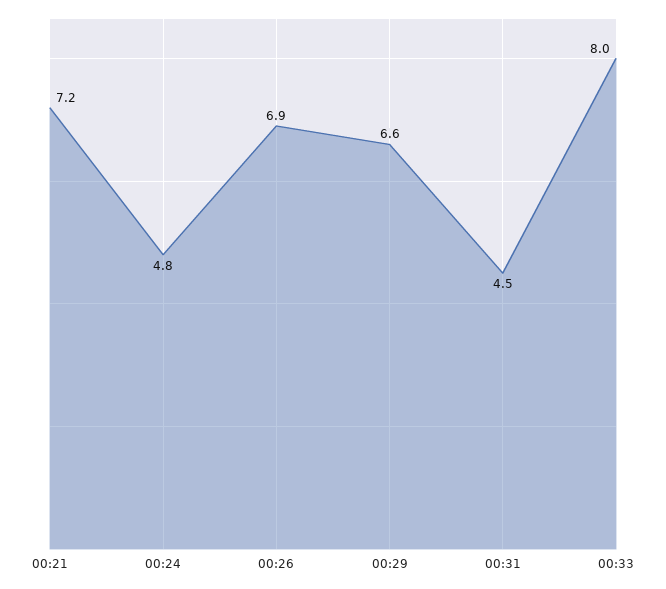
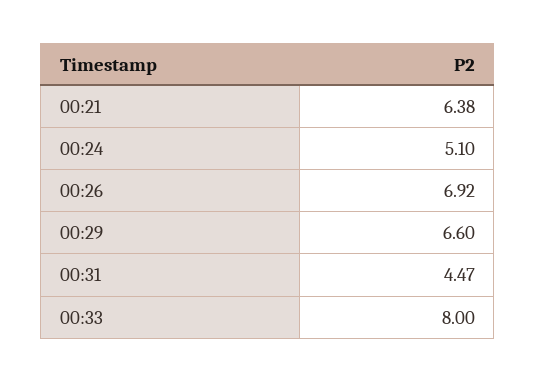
  {
-   "00:21": 7.2,
+   "00:21": 6.38,
-   "00:24": 4.8,
+   "00:24": 5.1,
    "00:26": 6.92,
    "00:29": 6.6,
    "00:31": 4.47,
    "00:33": 8
  }

